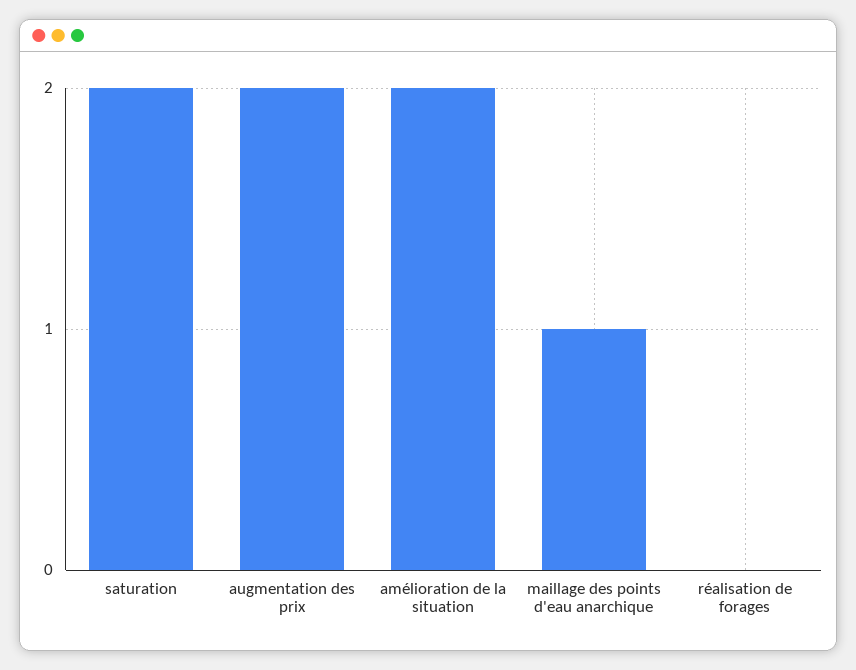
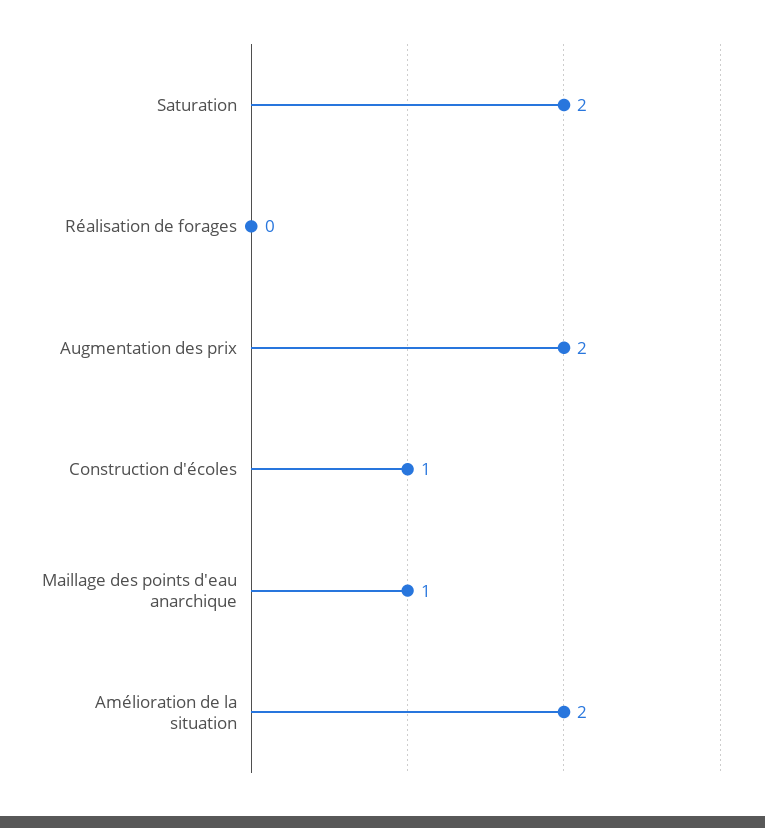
  {
    "saturation": 2,
    "augmentation des prix": 2,
    "amélioration de la situation": 2,
    "maillage des points d'eau anarchique": 1,
-   "réalisation de forages": 0
+   "réalisation de forages": 0,
+   "Construction d'écoles": 1
  }

